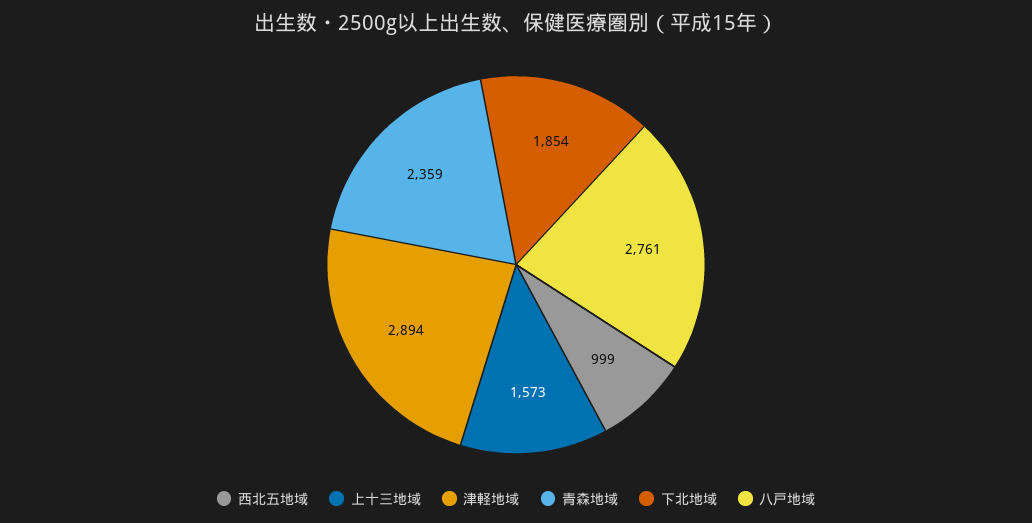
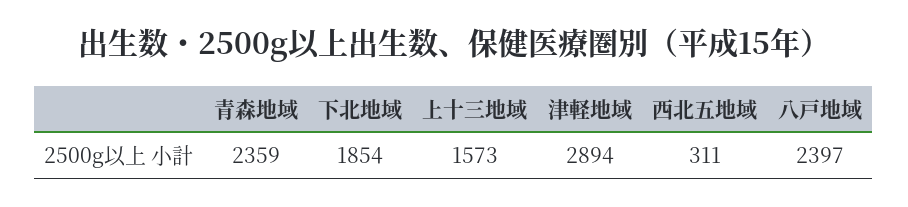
  {
-   "西北五地域": 999,
+   "西北五地域": 311,
    "上十三地域": 1573,
    "津軽地域": 2894,
    "青森地域": 2359,
    "下北地域": 1854,
-   "八戸地域": 2761
+   "八戸地域": 2397
  }

